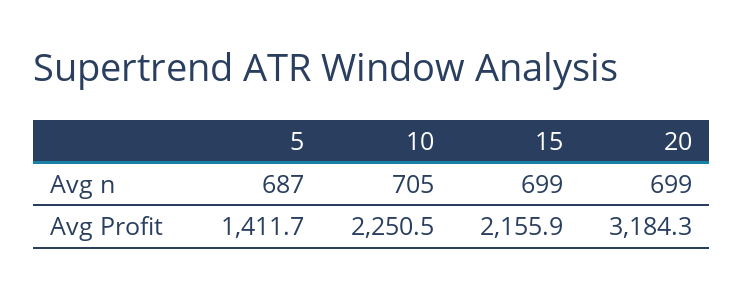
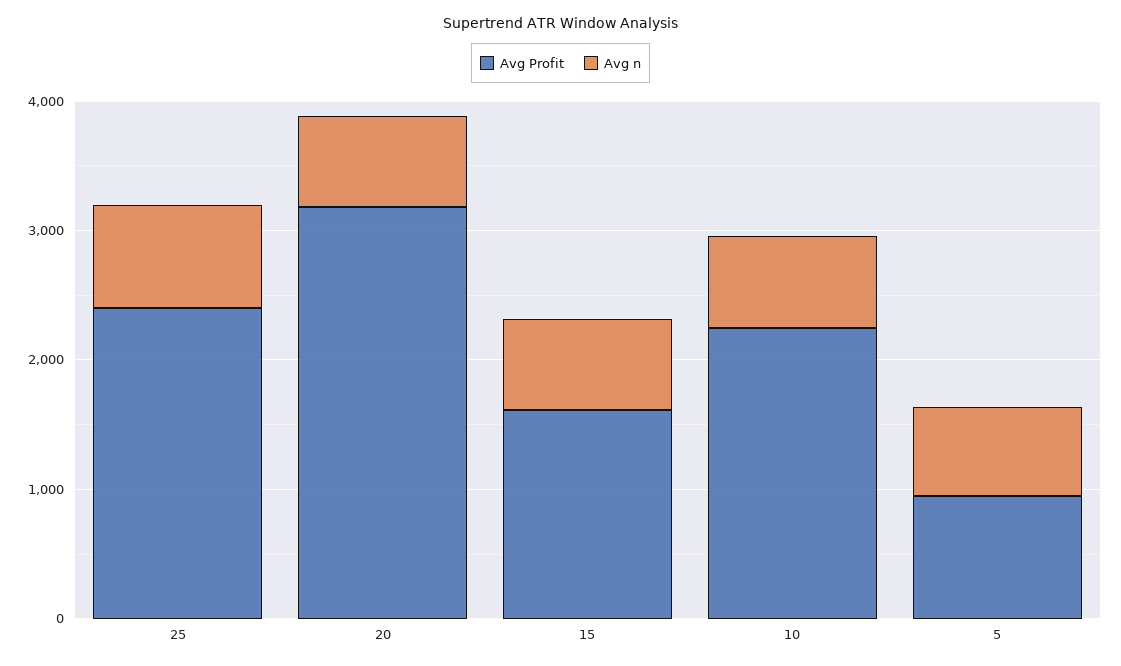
  {
    "Avg n": {
      "5": 687,
      "10": 705,
      "15": 699,
-     "20": 699
+     "20": 699,
+     "25": 800
    },
    "Avg Profit": {
-     "5": 1411.7,
+     "5": 1000,
      "10": 2250.5,
-     "15": 2155.9,
+     "15": 1600,
-     "20": 3184.3
+     "20": 3184.3,
+     "25": 2400
    }
  }

